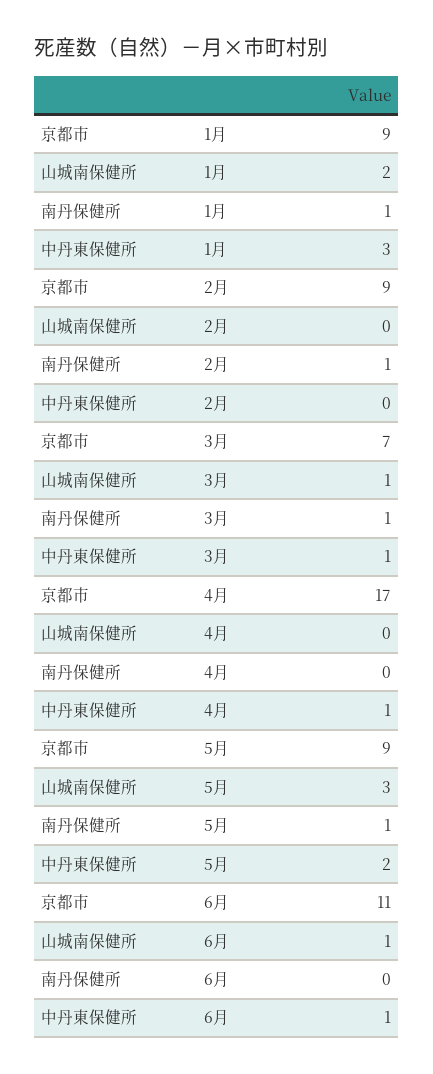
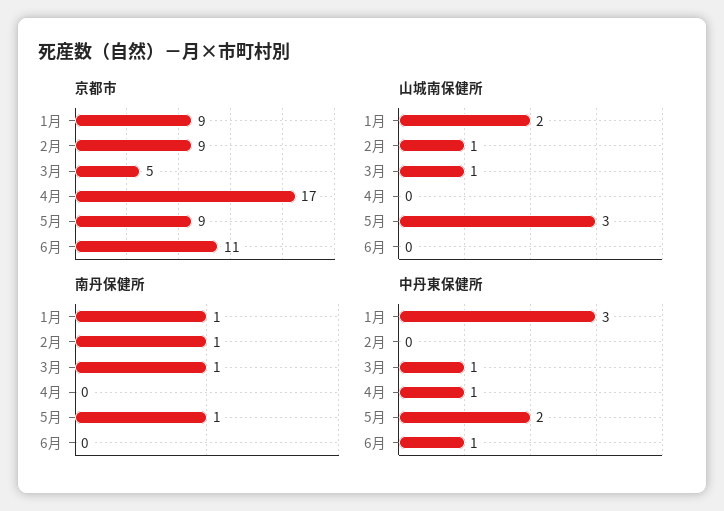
  {
    "京都市": {
      "1月": 9,
      "2月": 9,
-     "3月": 7,
+     "3月": 5,
      "4月": 17,
      "5月": 9,
      "6月": 11
    },
    "山城南保健所": {
      "1月": 2,
-     "2月": 0,
+     "2月": 1,
      "3月": 1,
      "4月": 0,
      "5月": 3,
-     "6月": 1
+     "6月": 0
    },
    "南丹保健所": {
      "1月": 1,
      "2月": 1,
      "3月": 1,
      "4月": 0,
      "5月": 1,
      "6月": 0
    },
    "中丹東保健所": {
      "1月": 3,
      "2月": 0,
      "3月": 1,
      "4月": 1,
      "5月": 2,
      "6月": 1
    }
  }

